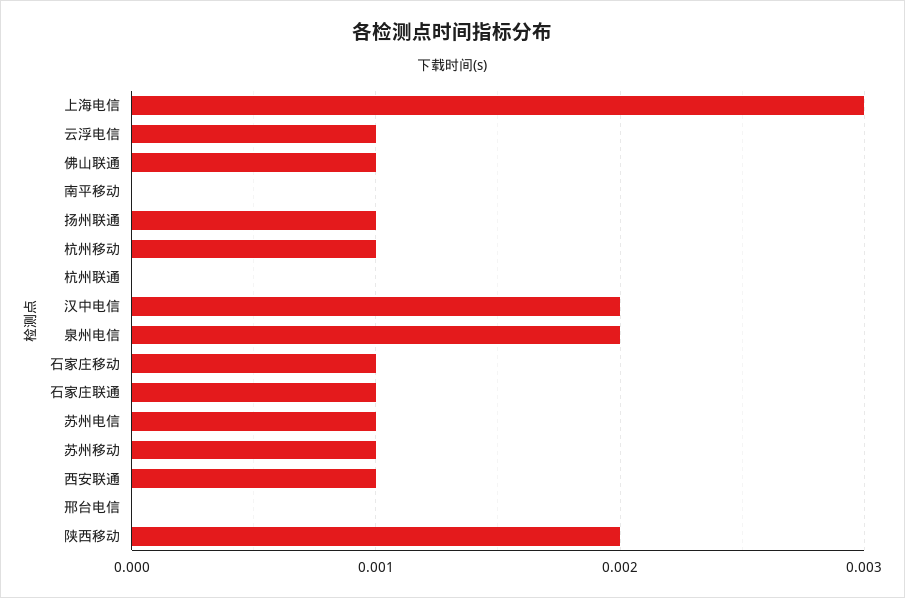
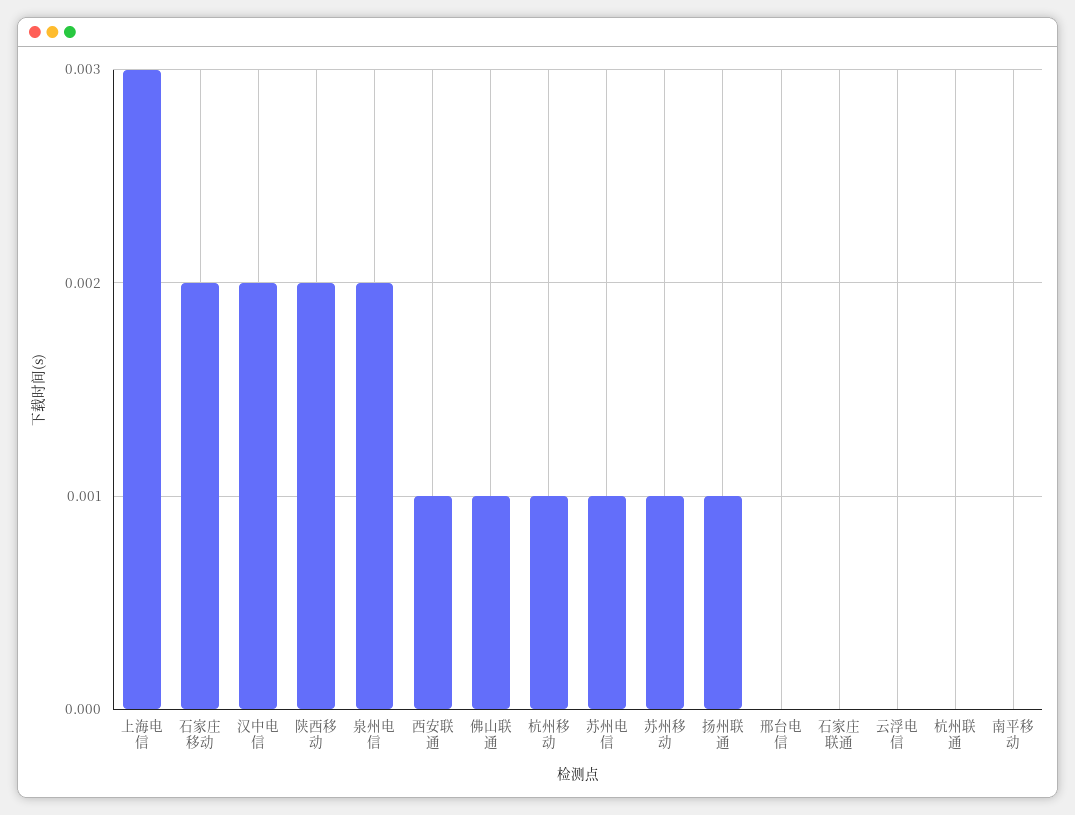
  {
    "上海电信": 0.003,
-   "云浮电信": 0.001,
+   "云浮电信": 0,
    "佛山联通": 0.001,
    "南平移动": 0,
    "扬州联通": 0.001,
    "杭州移动": 0.001,
    "杭州联通": 0,
    "汉中电信": 0.002,
    "泉州电信": 0.002,
-   "石家庄移动": 0.001,
+   "石家庄移动": 0.002,
-   "石家庄联通": 0.001,
+   "石家庄联通": 0,
    "苏州电信": 0.001,
    "苏州移动": 0.001,
    "西安联通": 0.001,
    "邢台电信": 0,
    "陕西移动": 0.002
  }

